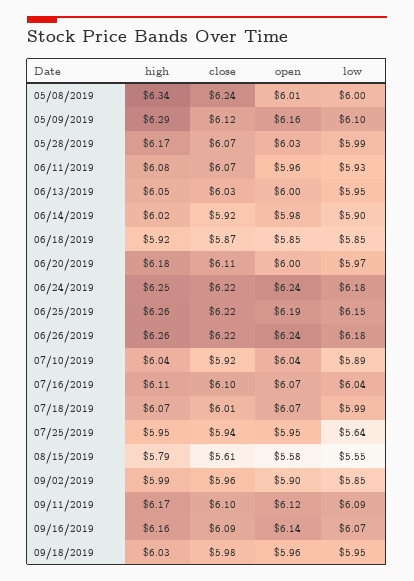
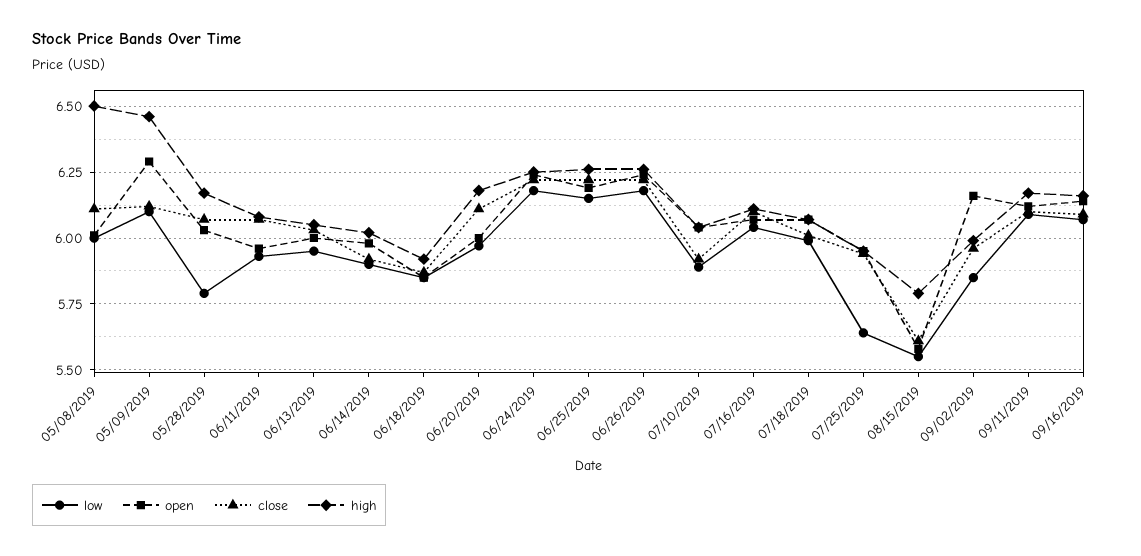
  {
    "high": {
-     "05/08/2019": 6.34,
+     "05/08/2019": 6.5,
-     "05/09/2019": 6.29,
+     "05/09/2019": 6.45,
      "05/28/2019": 6.17,
      "06/11/2019": 6.08,
      "06/13/2019": 6.05,
      "06/14/2019": 6.02,
      "06/18/2019": 5.92,
      "06/20/2019": 6.18,
      "06/24/2019": 6.25,
      "06/25/2019": 6.26,
      "06/26/2019": 6.26,
      "07/10/2019": 6.04,
      "07/16/2019": 6.11,
      "07/18/2019": 6.07,
      "07/25/2019": 5.95,
      "08/15/2019": 5.79,
      "09/02/2019": 5.99,
      "09/11/2019": 6.17,
-     "09/16/2019": 6.16,
+     "09/16/2019": 6.16
-     "09/18/2019": 6.03
    },
    "close": {
-     "05/08/2019": 6.24,
+     "05/08/2019": 6.1,
      "05/09/2019": 6.12,
      "05/28/2019": 6.07,
      "06/11/2019": 6.07,
      "06/13/2019": 6.03,
      "06/14/2019": 5.92,
      "06/18/2019": 5.87,
      "06/20/2019": 6.11,
      "06/24/2019": 6.22,
      "06/25/2019": 6.22,
      "06/26/2019": 6.22,
      "07/10/2019": 5.92,
      "07/16/2019": 6.1,
      "07/18/2019": 6.01,
      "07/25/2019": 5.94,
      "08/15/2019": 5.61,
      "09/02/2019": 5.96,
      "09/11/2019": 6.1,
-     "09/16/2019": 6.09,
+     "09/16/2019": 6.09
-     "09/18/2019": 5.98
    },
    "open": {
      "05/08/2019": 6.01,
-     "05/09/2019": 6.16,
+     "05/09/2019": 6.3,
      "05/28/2019": 6.03,
      "06/11/2019": 5.96,
      "06/13/2019": 6,
      "06/14/2019": 5.98,
      "06/18/2019": 5.85,
      "06/20/2019": 6,
      "06/24/2019": 6.24,
      "06/25/2019": 6.19,
      "06/26/2019": 6.24,
      "07/10/2019": 6.04,
      "07/16/2019": 6.07,
      "07/18/2019": 6.07,
      "07/25/2019": 5.95,
      "08/15/2019": 5.58,
-     "09/02/2019": 5.9,
+     "09/02/2019": 6.15,
      "09/11/2019": 6.12,
-     "09/16/2019": 6.14,
+     "09/16/2019": 6.14
-     "09/18/2019": 5.96
    },
    "low": {
      "05/08/2019": 6,
      "05/09/2019": 6.1,
-     "05/28/2019": 5.99,
+     "05/28/2019": 5.8,
      "06/11/2019": 5.93,
      "06/13/2019": 5.95,
      "06/14/2019": 5.9,
      "06/18/2019": 5.85,
      "06/20/2019": 5.97,
      "06/24/2019": 6.18,
      "06/25/2019": 6.15,
      "06/26/2019": 6.18,
      "07/10/2019": 5.89,
      "07/16/2019": 6.04,
      "07/18/2019": 5.99,
      "07/25/2019": 5.64,
      "08/15/2019": 5.55,
      "09/02/2019": 5.85,
      "09/11/2019": 6.09,
-     "09/16/2019": 6.07,
+     "09/16/2019": 6.07
-     "09/18/2019": 5.95
    }
  }

